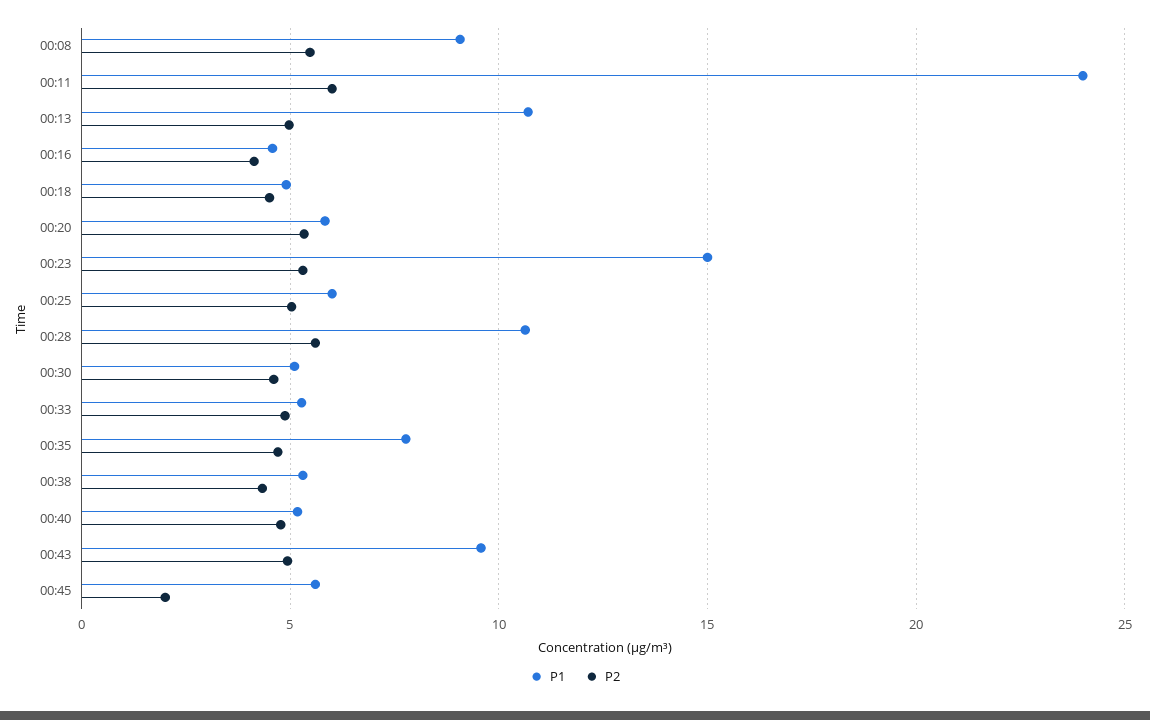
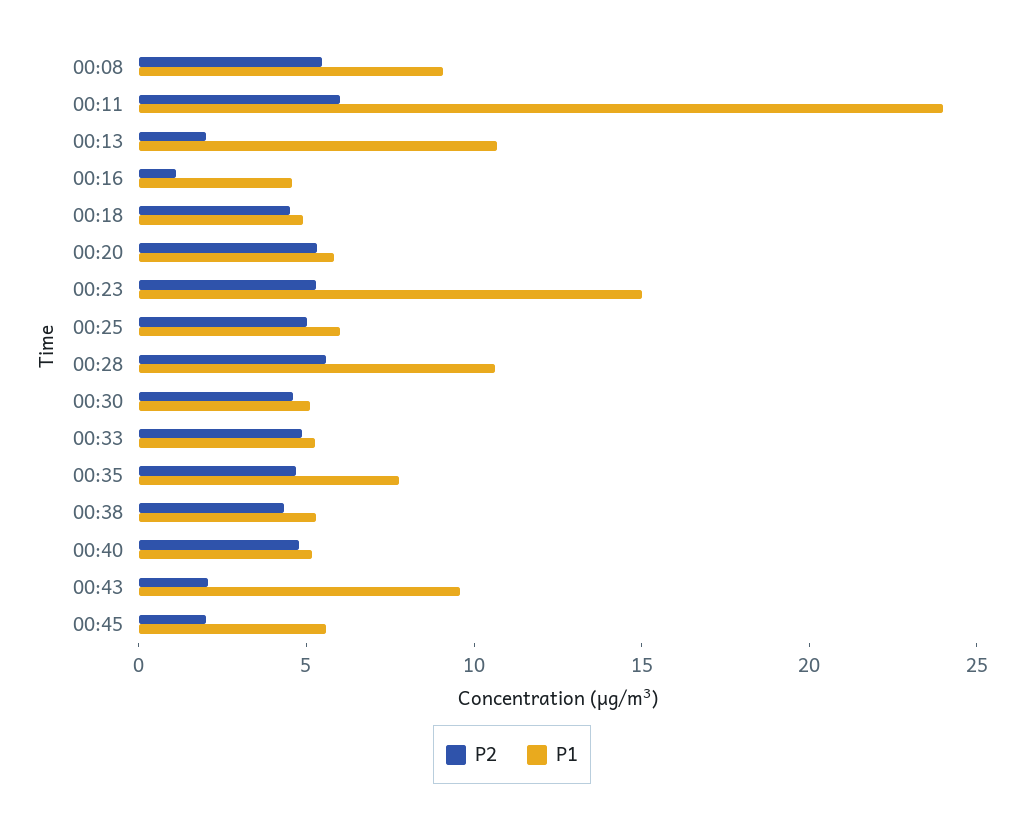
  {
    "P1": {
      "00:08": 9,
      "00:11": 24,
      "00:13": 10.5,
      "00:16": 4.5,
      "00:18": 5,
      "00:20": 6,
      "00:23": 15,
      "00:25": 6,
      "00:28": 10.5,
      "00:30": 5,
      "00:33": 5.5,
      "00:35": 8,
      "00:38": 5.5,
      "00:40": 5,
      "00:43": 9.5,
      "00:45": 5.5
    },
    "P2": {
      "00:08": 5.5,
      "00:11": 6,
-     "00:13": 5,
+     "00:13": 2,
-     "00:16": 4,
+     "00:16": 1,
      "00:18": 4.5,
      "00:20": 5.5,
      "00:23": 5.5,
      "00:25": 5,
      "00:28": 5.5,
      "00:30": 4.5,
      "00:33": 5,
      "00:35": 4.5,
      "00:38": 4.5,
      "00:40": 5,
-     "00:43": 5,
+     "00:43": 2,
      "00:45": 2
    }
  }

